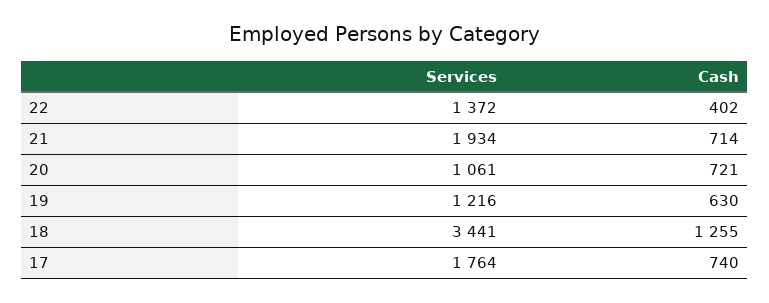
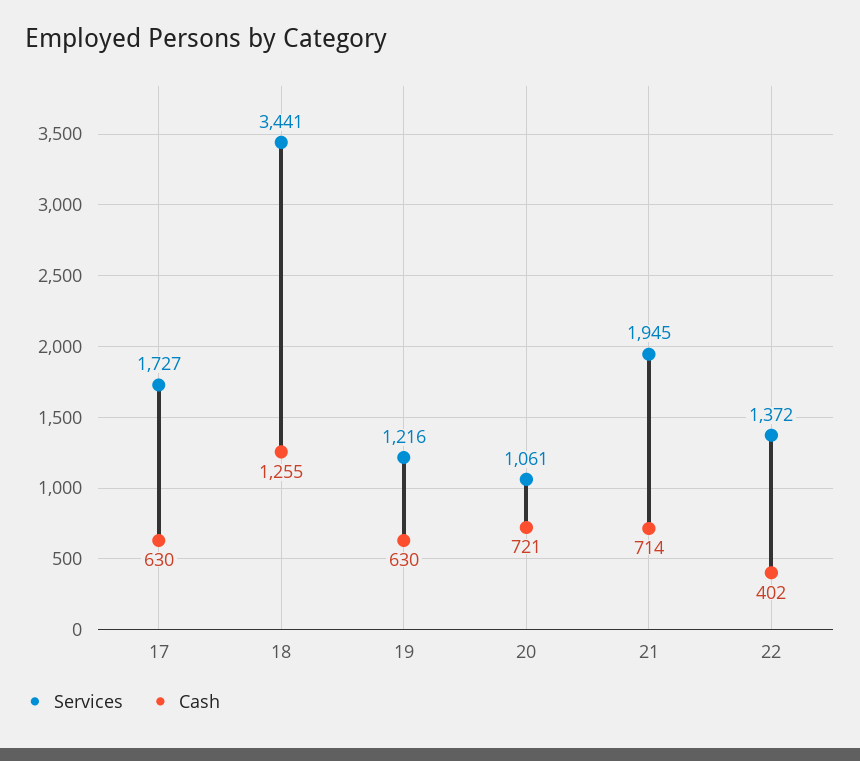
  {
    "Services": {
      "22": 1372,
-     "21": 1934,
+     "21": 1945,
      "20": 1061,
      "19": 1216,
      "18": 3441,
-     "17": 1764
+     "17": 1727
    },
    "Cash": {
      "22": 402,
      "21": 714,
      "20": 721,
      "19": 630,
      "18": 1255,
-     "17": 740
+     "17": 630
    }
  }

